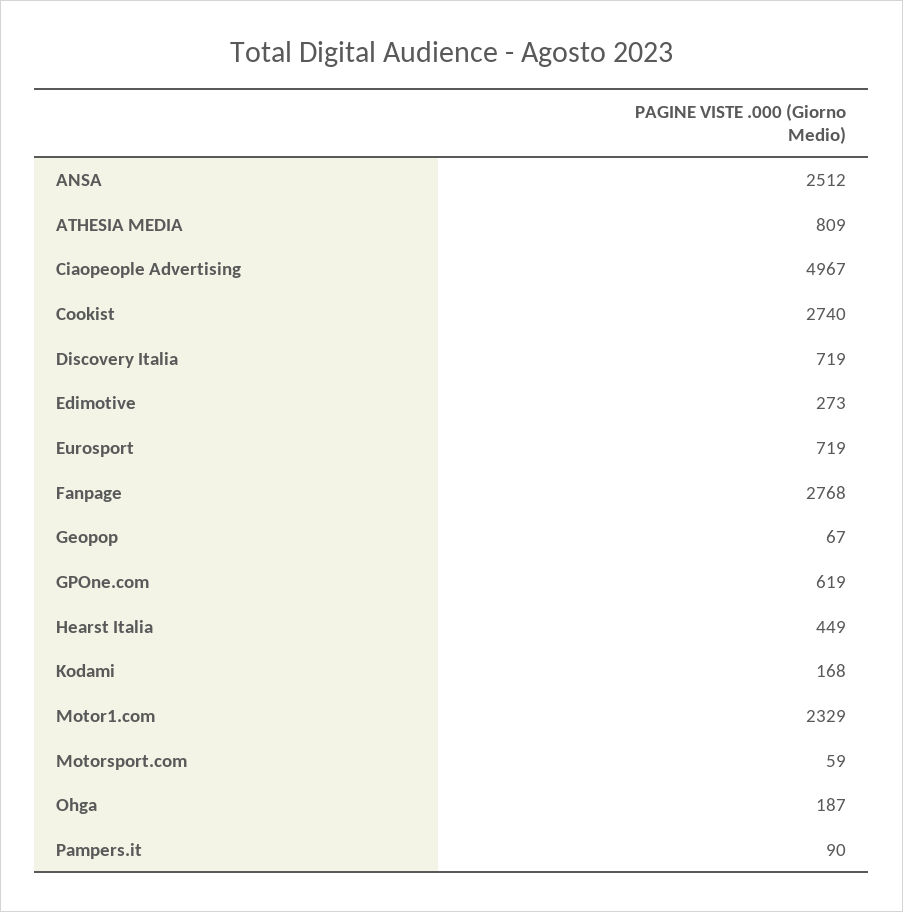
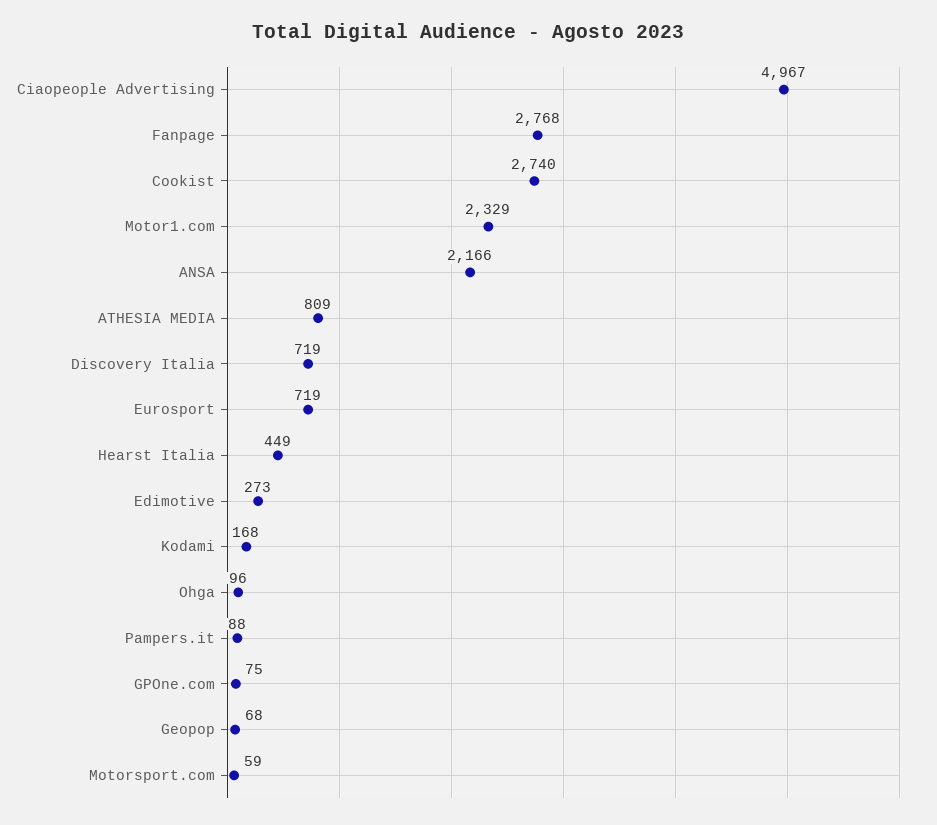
  {
-   "ANSA": 2512,
+   "ANSA": 2166,
    "ATHESIA MEDIA": 809,
    "Ciaopeople Advertising": 4967,
    "Cookist": 2740,
    "Discovery Italia": 719,
    "Edimotive": 273,
    "Eurosport": 719,
    "Fanpage": 2768,
-   "Geopop": 67,
+   "Geopop": 68,
-   "GPOne.com": 619,
+   "GPOne.com": 75,
    "Hearst Italia": 449,
    "Kodami": 168,
    "Motor1.com": 2329,
    "Motorsport.com": 59,
-   "Ohga": 187,
+   "Ohga": 96,
-   "Pampers.it": 90
+   "Pampers.it": 88
  }

